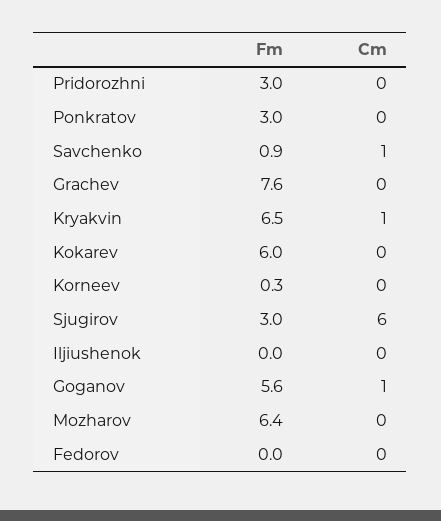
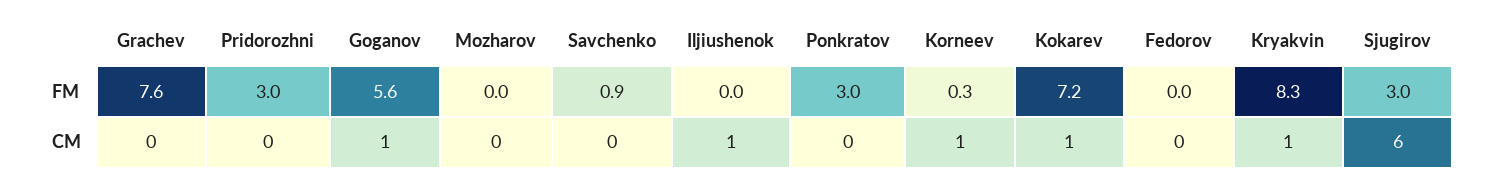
  {
    "Fm": {
      "Pridorozhni": 3,
      "Ponkratov": 3,
      "Savchenko": 0.9,
      "Grachev": 7.6,
-     "Kryakvin": 6.5,
+     "Kryakvin": 8.3,
-     "Kokarev": 6,
+     "Kokarev": 7.2,
      "Korneev": 0.3,
      "Sjugirov": 3,
      "Iljiushenok": 0,
      "Goganov": 5.6,
-     "Mozharov": 6.4,
+     "Mozharov": 0,
      "Fedorov": 0
    },
    "Cm": {
      "Pridorozhni": 0,
      "Ponkratov": 0,
-     "Savchenko": 1,
+     "Savchenko": 0,
      "Grachev": 0,
      "Kryakvin": 1,
-     "Kokarev": 0,
+     "Kokarev": 1,
-     "Korneev": 0,
+     "Korneev": 1,
      "Sjugirov": 6,
-     "Iljiushenok": 0,
+     "Iljiushenok": 1,
      "Goganov": 1,
      "Mozharov": 0,
      "Fedorov": 0
    }
  }

